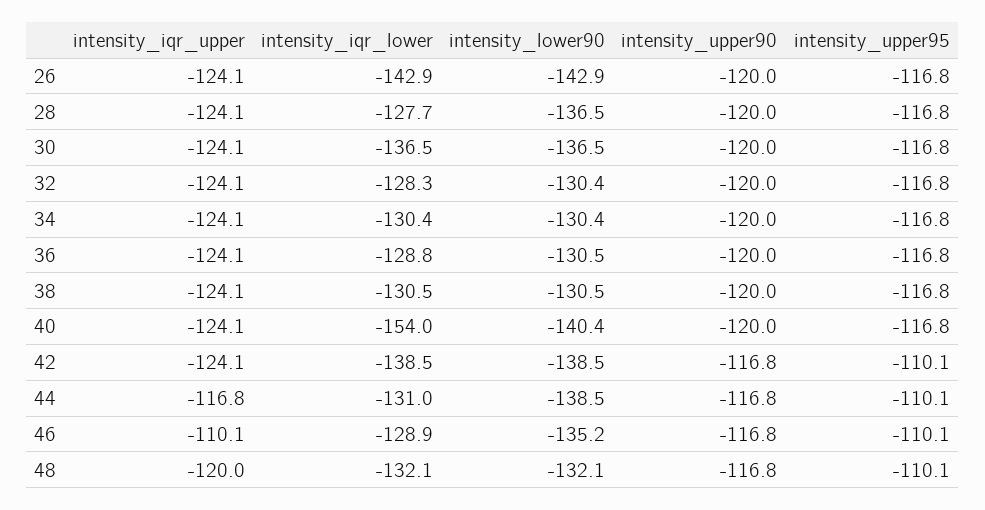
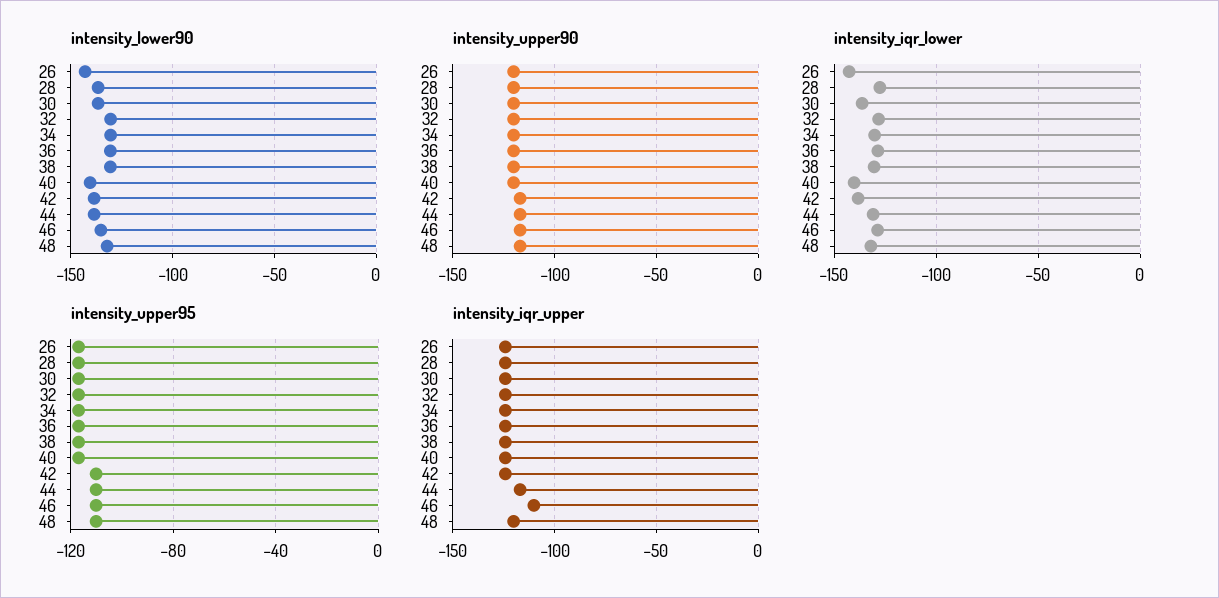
  {
    "intensity_iqr_upper": {
      "26": -124.1,
      "28": -124.1,
      "30": -124.1,
      "32": -124.1,
      "34": -124.1,
      "36": -124.1,
      "38": -124.1,
      "40": -124.1,
      "42": -124.1,
      "44": -116.8,
      "46": -110.1,
      "48": -120
    },
    "intensity_iqr_lower": {
      "26": -142.9,
      "28": -127.7,
      "30": -136.5,
      "32": -128.3,
      "34": -130.4,
      "36": -128.8,
      "38": -130.5,
-     "40": -154,
+     "40": -140,
      "42": -138.5,
      "44": -131,
      "46": -128.9,
      "48": -132.1
    },
    "intensity_lower90": {
      "26": -142.9,
      "28": -136.5,
      "30": -136.5,
      "32": -130.4,
      "34": -130.4,
      "36": -130.5,
      "38": -130.5,
      "40": -140.4,
      "42": -138.5,
      "44": -138.5,
      "46": -135.2,
      "48": -132.1
    },
    "intensity_upper90": {
      "26": -120,
      "28": -120,
      "30": -120,
      "32": -120,
      "34": -120,
      "36": -120,
      "38": -120,
      "40": -120,
      "42": -116.8,
      "44": -116.8,
      "46": -116.8,
      "48": -116.8
    },
    "intensity_upper95": {
      "26": -116.8,
      "28": -116.8,
      "30": -116.8,
      "32": -116.8,
      "34": -116.8,
      "36": -116.8,
      "38": -116.8,
      "40": -116.8,
      "42": -110.1,
      "44": -110.1,
      "46": -110.1,
      "48": -110.1
    }
  }

